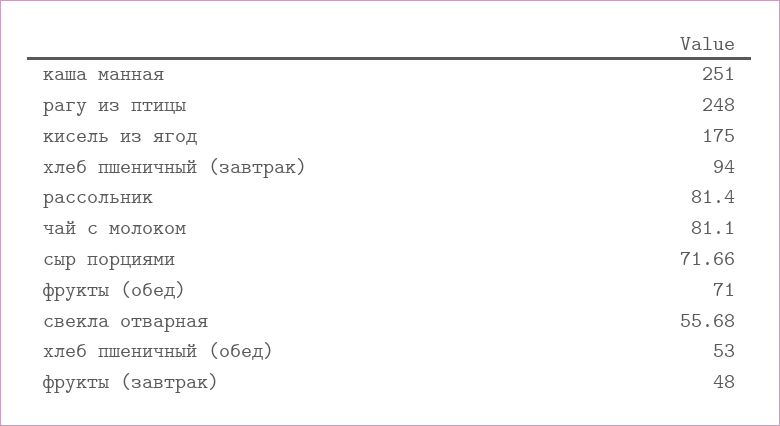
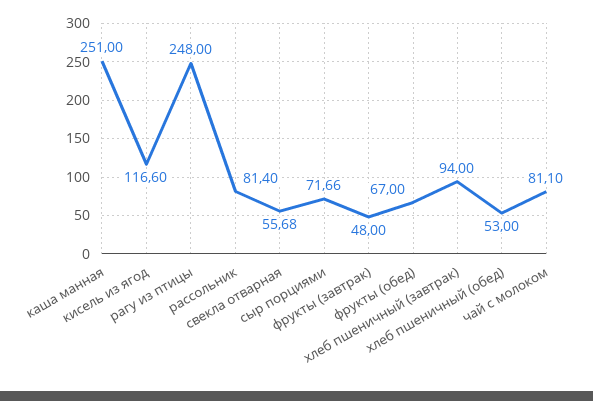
  {
    "каша манная": 251,
    "рагу из птицы": 248,
-   "кисель из ягод": 175,
+   "кисель из ягод": 116.6,
    "хлеб пшеничный (завтрак)": 94,
    "рассольник": 81.4,
    "чай с молоком": 81.1,
    "сыр порциями": 71.66,
-   "фрукты (обед)": 71,
+   "фрукты (обед)": 67,
    "свекла отварная": 55.68,
    "хлеб пшеничный (обед)": 53,
    "фрукты (завтрак)": 48
  }

